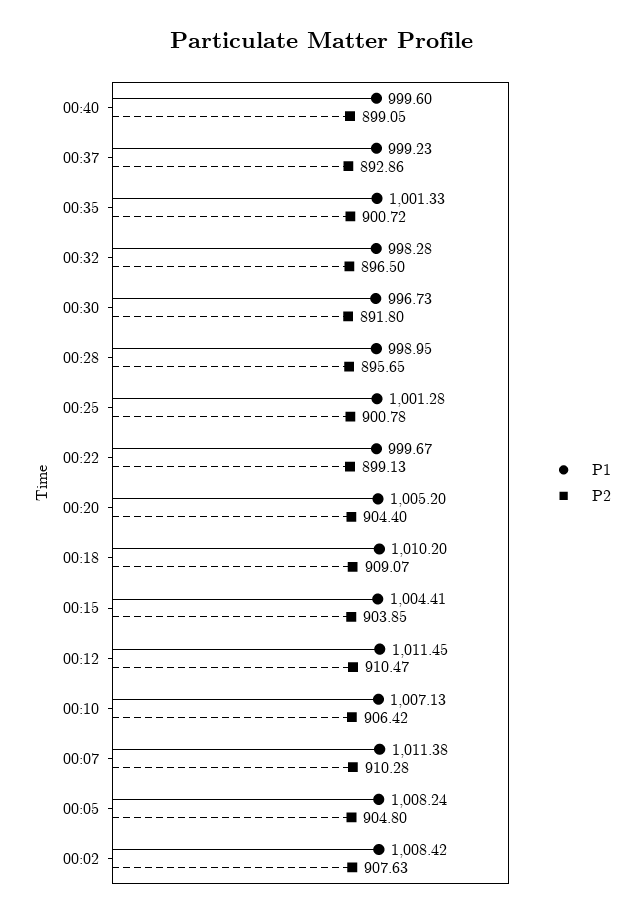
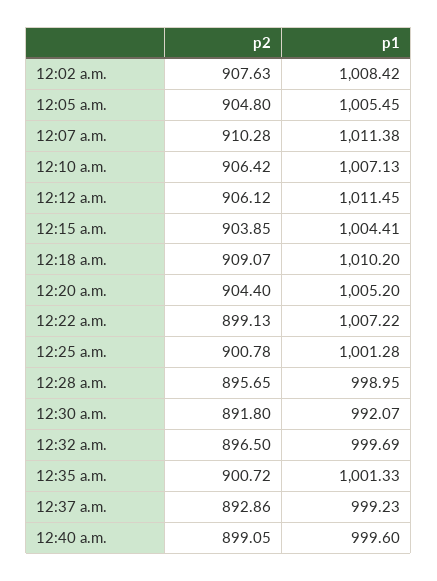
  {
    "P1": {
      "00:40": 999.6,
      "00:37": 999.23,
      "00:35": 1001.33,
-     "00:32": 998.28,
+     "00:32": 999.69,
-     "00:30": 996.73,
+     "00:30": 992.07,
      "00:28": 998.95,
      "00:25": 1001.28,
-     "00:22": 999.67,
+     "00:22": 1007.22,
      "00:20": 1005.2,
      "00:18": 1010.2,
      "00:15": 1004.41,
      "00:12": 1011.45,
      "00:10": 1007.13,
      "00:07": 1011.38,
-     "00:05": 1008.24,
+     "00:05": 1005.45,
      "00:02": 1008.42
    },
    "P2": {
      "00:40": 899.05,
      "00:37": 892.86,
      "00:35": 900.72,
      "00:32": 896.5,
      "00:30": 891.8,
      "00:28": 895.65,
      "00:25": 900.78,
      "00:22": 899.13,
      "00:20": 904.4,
      "00:18": 909.07,
      "00:15": 903.85,
-     "00:12": 910.47,
+     "00:12": 906.12,
      "00:10": 906.42,
      "00:07": 910.28,
      "00:05": 904.8,
      "00:02": 907.63
    }
  }

